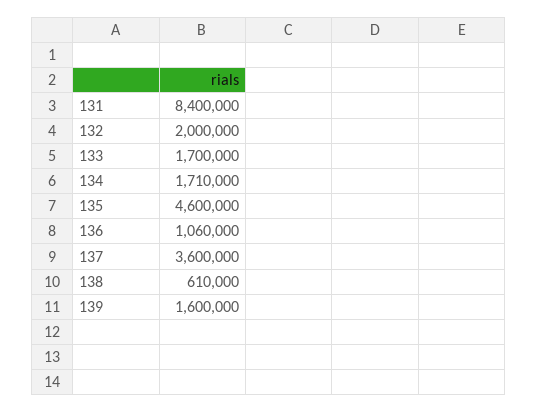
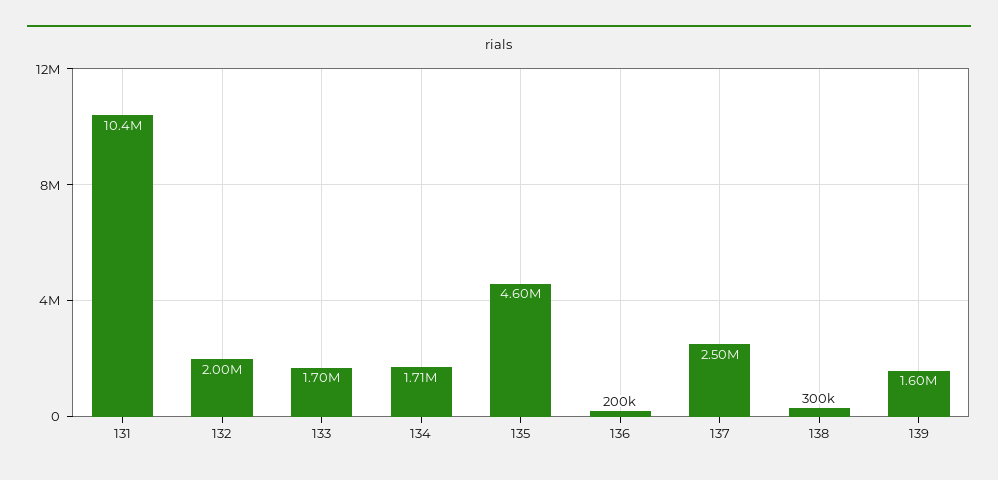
  {
-   "131": 8400000,
+   "131": 10400000,
    "132": 2000000,
    "133": 1700000,
    "134": 1710000,
    "135": 4600000,
-   "136": 1060000,
+   "136": 200000,
-   "137": 3600000,
+   "137": 2500000,
-   "138": 610000,
+   "138": 300000,
    "139": 1600000
  }

